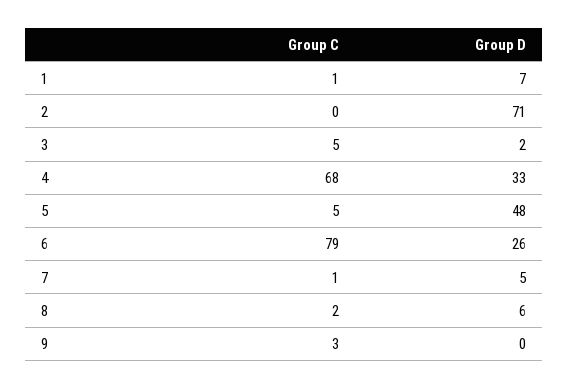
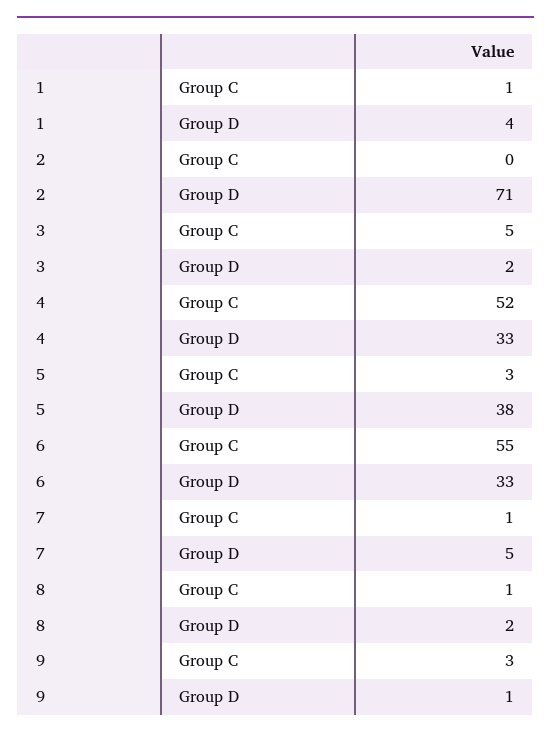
  {
    "Group C": {
      "1": 1,
      "2": 0,
      "3": 5,
-     "4": 68,
+     "4": 52,
-     "5": 5,
+     "5": 3,
-     "6": 79,
+     "6": 55,
      "7": 1,
-     "8": 2,
+     "8": 1,
      "9": 3
    },
    "Group D": {
-     "1": 7,
+     "1": 4,
      "2": 71,
      "3": 2,
      "4": 33,
-     "5": 48,
+     "5": 38,
-     "6": 26,
+     "6": 33,
      "7": 5,
-     "8": 6,
+     "8": 2,
-     "9": 0
+     "9": 1
    }
  }

